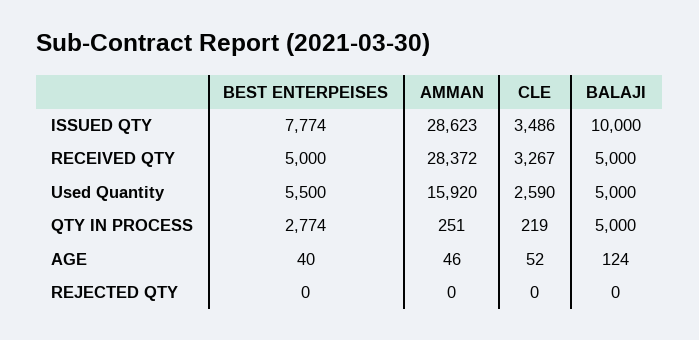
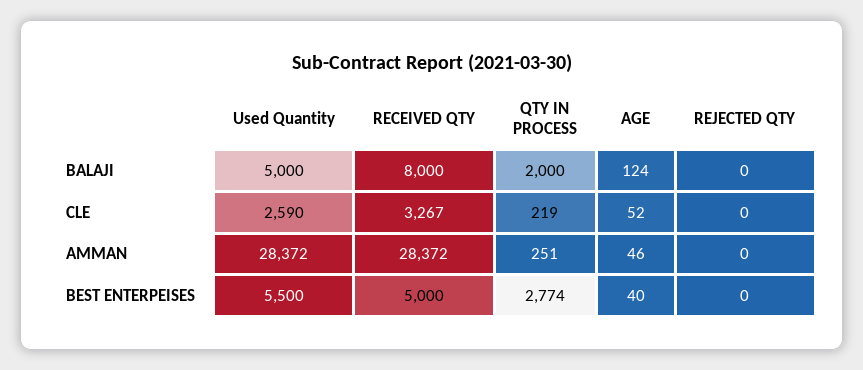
  {
    "BEST ENTERPEISES": {
-     "ISSUED QTY": 7774,
      "RECEIVED QTY": 5000,
      "Used Quantity": 5500,
      "QTY IN PROCESS": 2774,
      "AGE": 40,
      "REJECTED QTY": 0
    },
    "AMMAN": {
-     "ISSUED QTY": 28623,
      "RECEIVED QTY": 28372,
-     "Used Quantity": 15920,
+     "Used Quantity": 28372,
      "QTY IN PROCESS": 251,
      "AGE": 46,
      "REJECTED QTY": 0
    },
    "CLE": {
-     "ISSUED QTY": 3486,
      "RECEIVED QTY": 3267,
      "Used Quantity": 2590,
      "QTY IN PROCESS": 219,
      "AGE": 52,
      "REJECTED QTY": 0
    },
    "BALAJI": {
-     "ISSUED QTY": 10000,
-     "RECEIVED QTY": 5000,
+     "RECEIVED QTY": 8000,
      "Used Quantity": 5000,
-     "QTY IN PROCESS": 5000,
+     "QTY IN PROCESS": 2000,
      "AGE": 124,
      "REJECTED QTY": 0
    }
  }

